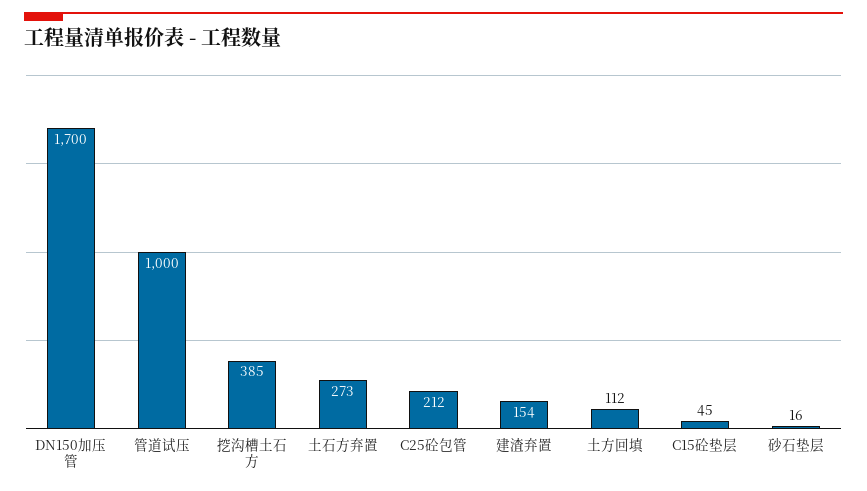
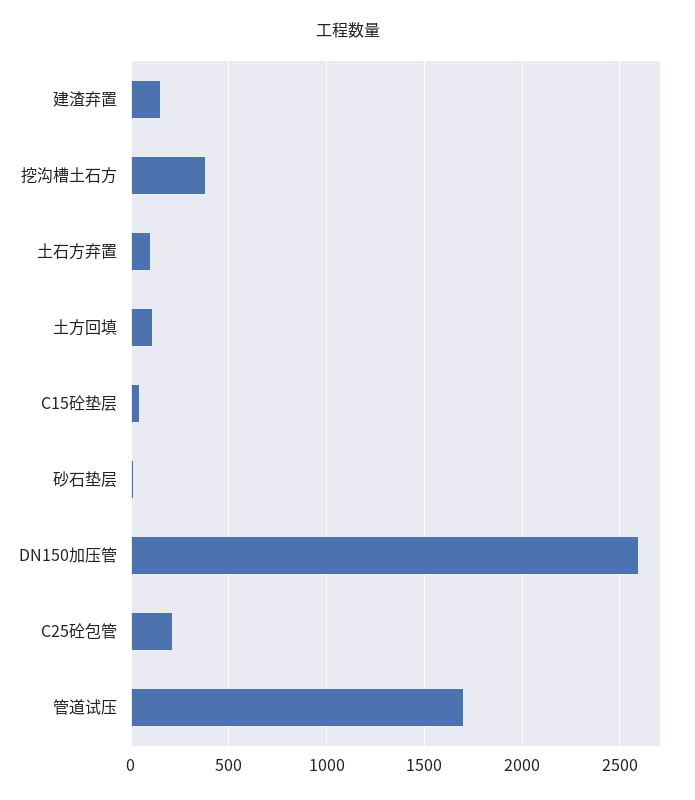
  {
-   "DN150加压管": 1700,
+   "DN150加压管": 2600,
-   "管道试压": 1000,
+   "管道试压": 1700,
    "挖沟槽土石方": 385,
-   "土石方弃置": 273,
+   "土石方弃置": 100,
    "C25砼包管": 212,
    "建渣弃置": 154,
    "土方回填": 112,
    "C15砼垫层": 45,
    "砂石垫层": 16
  }

